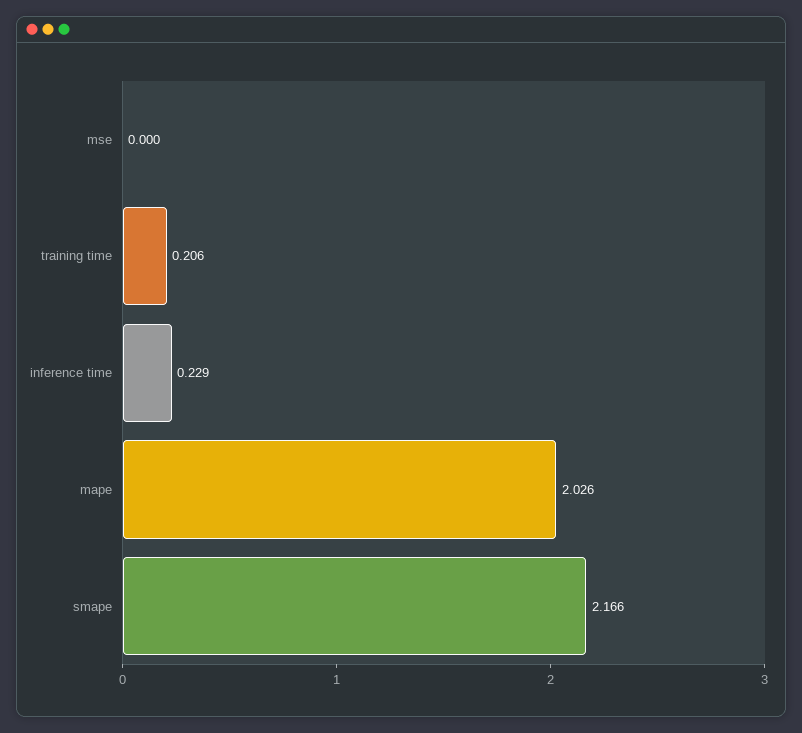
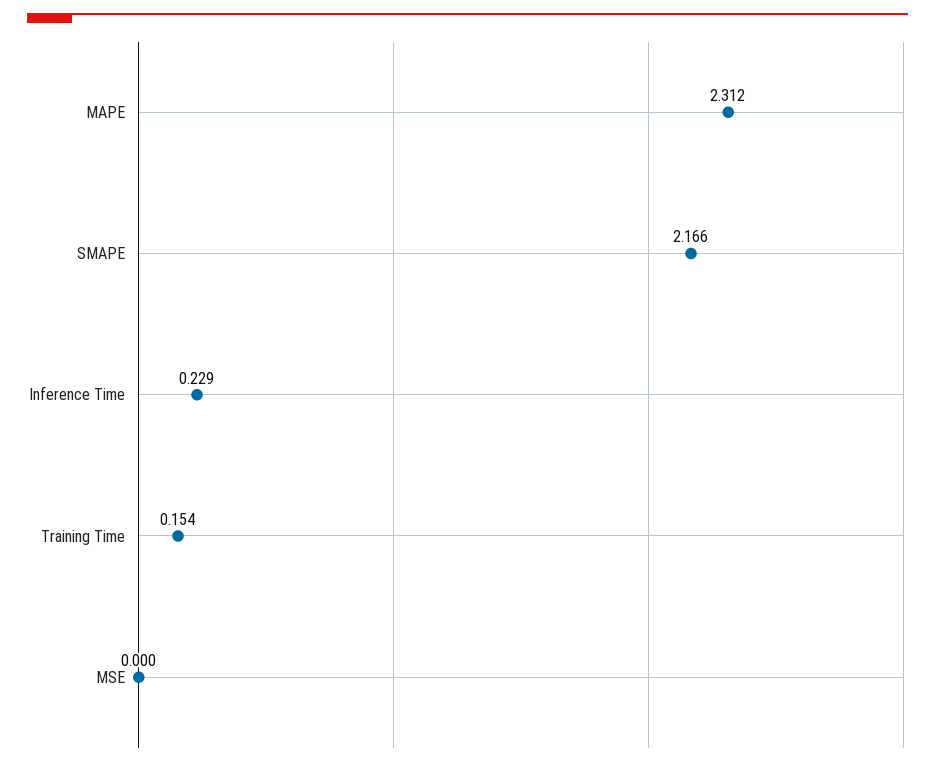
  {
    "mse": 0,
-   "training time": 0.206,
+   "training time": 0.154,
    "inference time": 0.229,
-   "mape": 2.026,
+   "mape": 2.312,
    "smape": 2.166
  }

